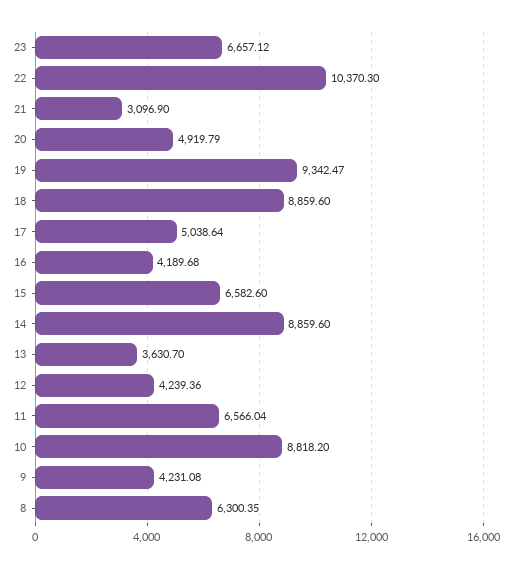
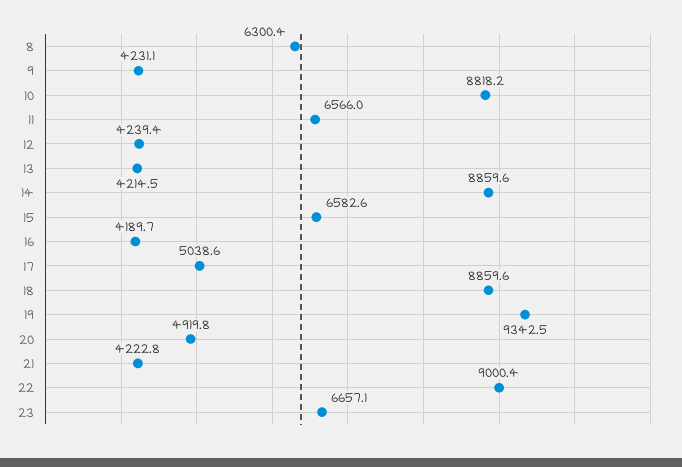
  {
    "23": 6657.12,
-   "22": 10370.3,
+   "22": 9000.4,
-   "21": 3096.9,
+   "21": 4222.8,
    "20": 4919.79,
    "19": 9342.47,
    "18": 8859.6,
    "17": 5038.64,
    "16": 4189.68,
    "15": 6582.6,
    "14": 8859.6,
-   "13": 3630.7,
+   "13": 4214.5,
    "12": 4239.36,
    "11": 6566.04,
    "10": 8818.2,
    "9": 4231.08,
    "8": 6300.35
  }

